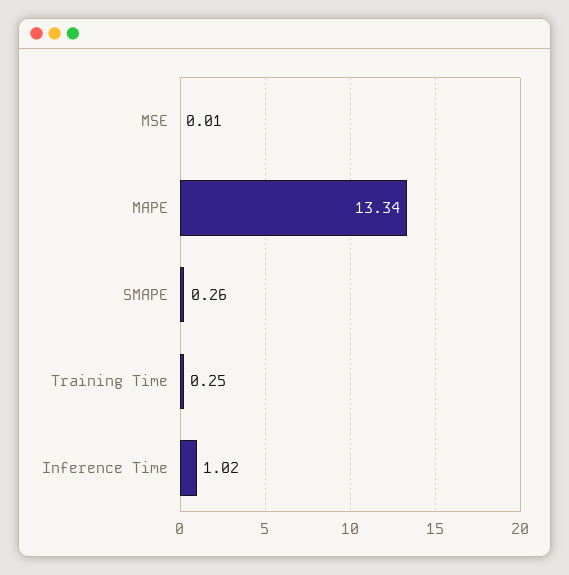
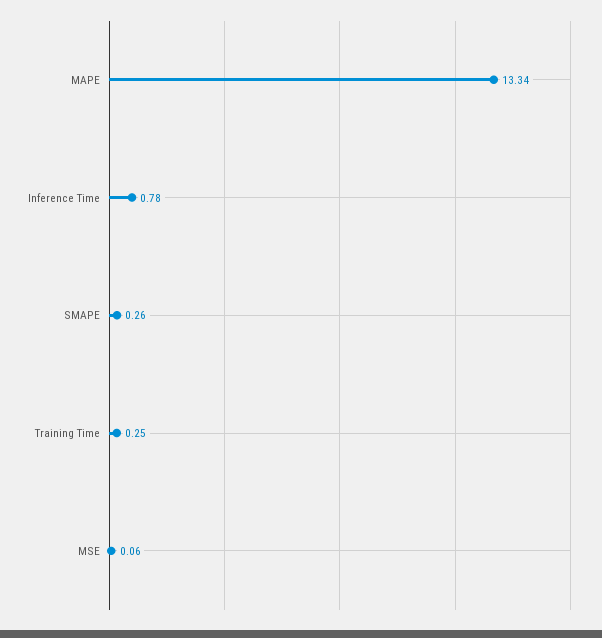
  {
-   "MSE": 0.01,
+   "MSE": 0.06,
    "MAPE": 13.34,
    "SMAPE": 0.26,
    "Training Time": 0.25,
-   "Inference Time": 1.02
+   "Inference Time": 0.78
  }

